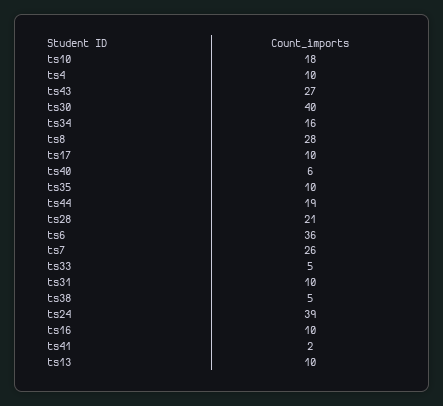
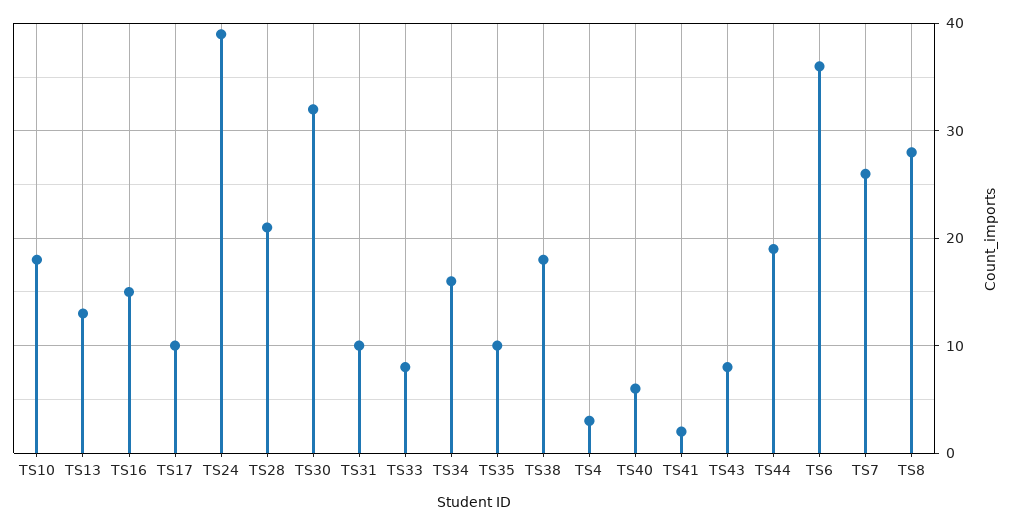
  {
    "ts10": 18,
-   "ts4": 10,
+   "ts4": 3,
-   "ts43": 27,
+   "ts43": 8,
-   "ts30": 40,
+   "ts30": 32,
    "ts34": 16,
    "ts8": 28,
    "ts17": 10,
    "ts40": 6,
    "ts35": 10,
    "ts44": 19,
    "ts28": 21,
    "ts6": 36,
    "ts7": 26,
-   "ts33": 5,
+   "ts33": 8,
    "ts31": 10,
-   "ts38": 5,
+   "ts38": 18,
    "ts24": 39,
-   "ts16": 10,
+   "ts16": 15,
    "ts41": 2,
-   "ts13": 10
+   "ts13": 13
  }

